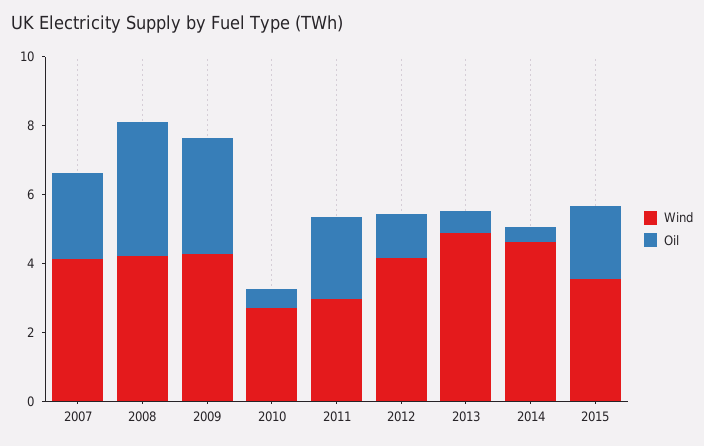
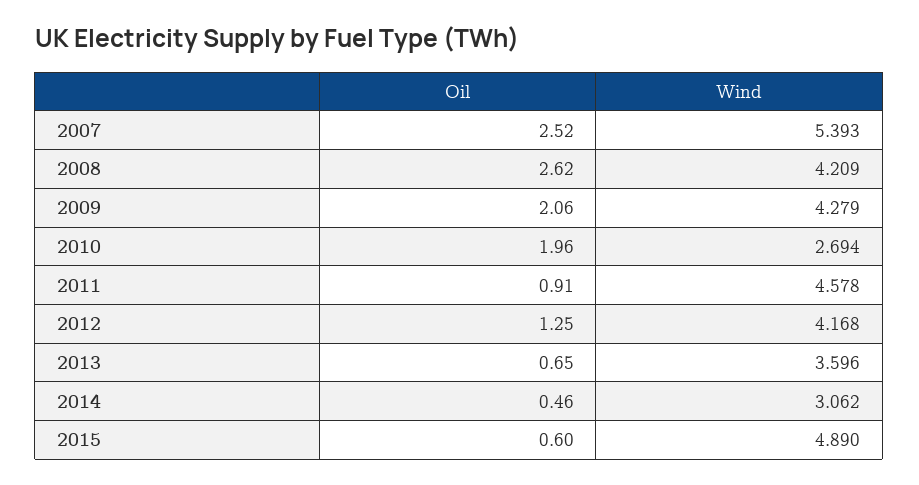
  {
    "Wind": {
-     "2007": 4,
+     "2007": 5.393,
      "2008": 4.209,
      "2009": 4.279,
      "2010": 2.694,
-     "2011": 3,
+     "2011": 4.578,
      "2012": 4.168,
-     "2013": 5,
+     "2013": 3.596,
-     "2014": 4.5,
+     "2014": 3.062,
-     "2015": 3.5
+     "2015": 4.89
    },
    "Oil": {
      "2007": 2.52,
-     "2008": 4,
+     "2008": 2.62,
-     "2009": 3.5,
+     "2009": 2.06,
-     "2010": 0.5,
+     "2010": 1.96,
-     "2011": 2.5,
+     "2011": 0.91,
      "2012": 1.25,
      "2013": 0.65,
      "2014": 0.46,
-     "2015": 2
+     "2015": 0.6
    }
  }

